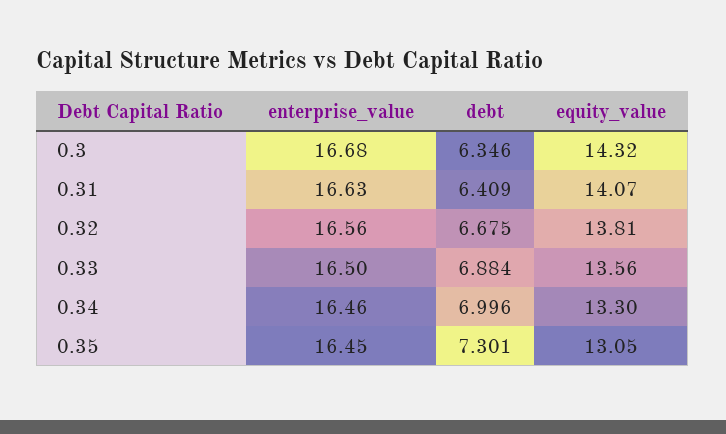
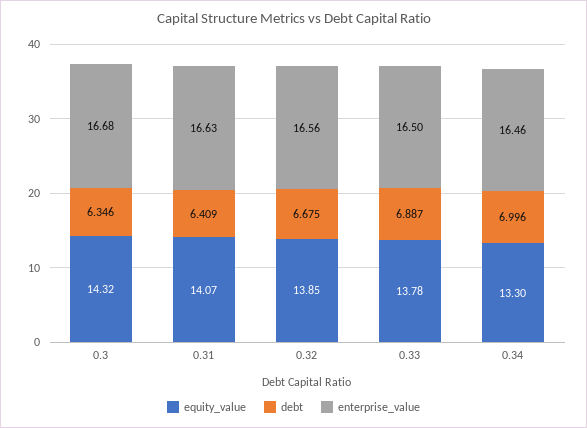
  {
    "enterprise_value": {
      "0.3": 16.68,
      "0.31": 16.63,
      "0.32": 16.56,
      "0.33": 16.5,
-     "0.34": 16.46,
+     "0.34": 16.46
-     "0.35": 16.45
    },
    "debt": {
      "0.3": 6.346,
      "0.31": 6.409,
      "0.32": 6.675,
-     "0.33": 6.884,
+     "0.33": 6.887,
-     "0.34": 6.996,
+     "0.34": 6.996
-     "0.35": 7.301
    },
    "equity_value": {
      "0.3": 14.32,
      "0.31": 14.07,
-     "0.32": 13.81,
+     "0.32": 13.85,
-     "0.33": 13.56,
+     "0.33": 13.78,
-     "0.34": 13.3,
+     "0.34": 13.3
-     "0.35": 13.05
    }
  }

